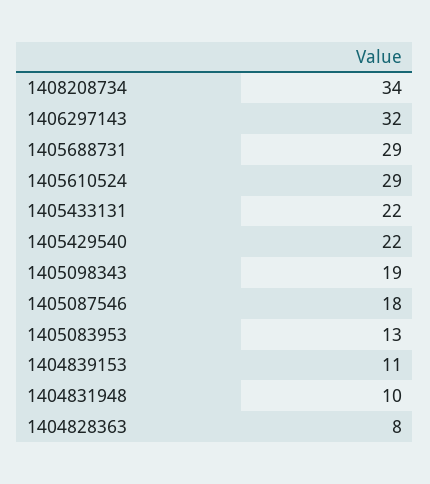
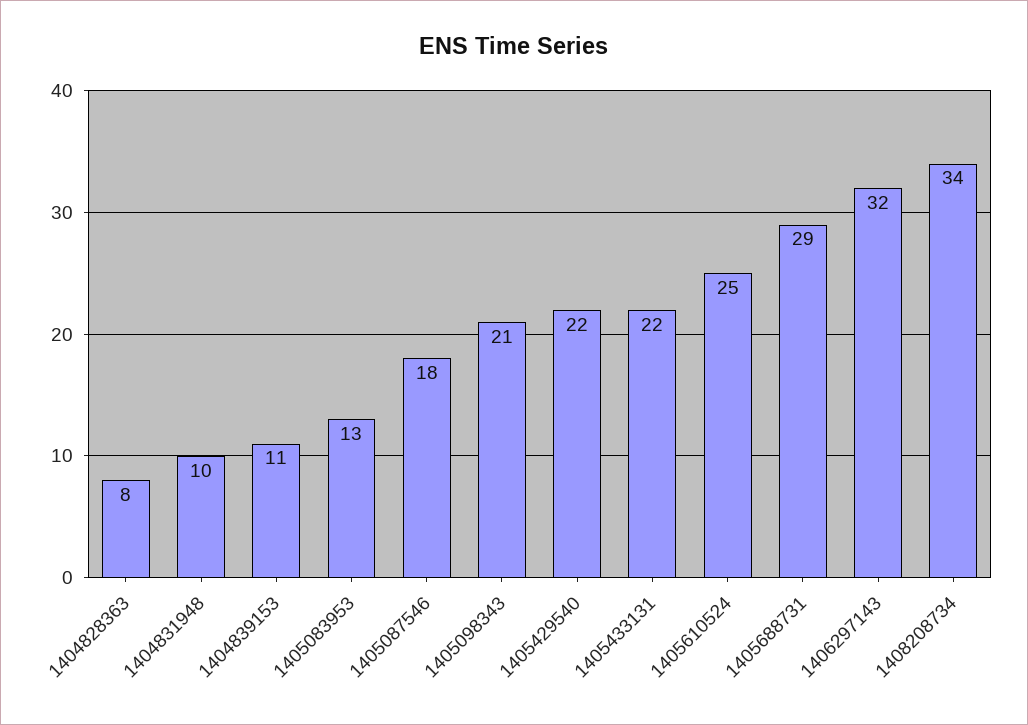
  {
    "1408208734": 34,
    "1406297143": 32,
    "1405688731": 29,
-   "1405610524": 29,
+   "1405610524": 25,
    "1405433131": 22,
    "1405429540": 22,
-   "1405098343": 19,
+   "1405098343": 21,
    "1405087546": 18,
    "1405083953": 13,
    "1404839153": 11,
    "1404831948": 10,
    "1404828363": 8
  }

